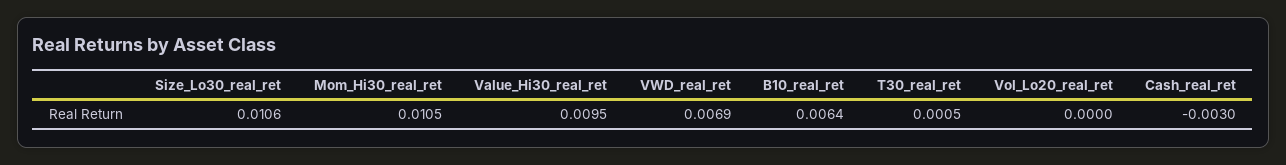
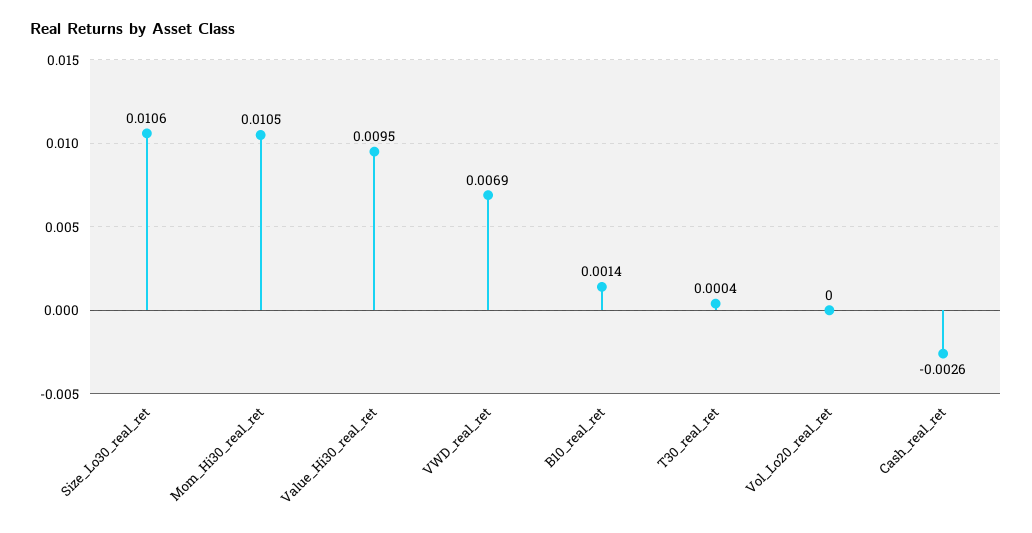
  {
    "Size_Lo30_real_ret": 0.0106,
    "Mom_Hi30_real_ret": 0.0105,
    "Value_Hi30_real_ret": 0.0095,
    "VWD_real_ret": 0.0069,
-   "B10_real_ret": 0.0064,
+   "B10_real_ret": 0.0014,
-   "T30_real_ret": 0.0005,
+   "T30_real_ret": 0.0004,
    "Vol_Lo20_real_ret": 0,
-   "Cash_real_ret": -0.003
+   "Cash_real_ret": -0.0026
  }

